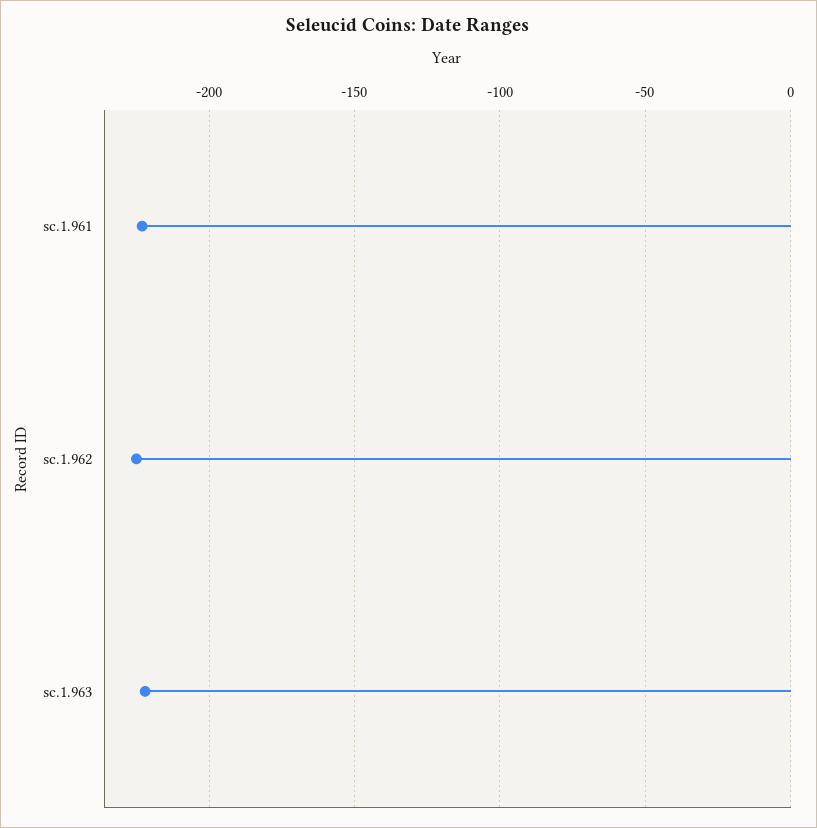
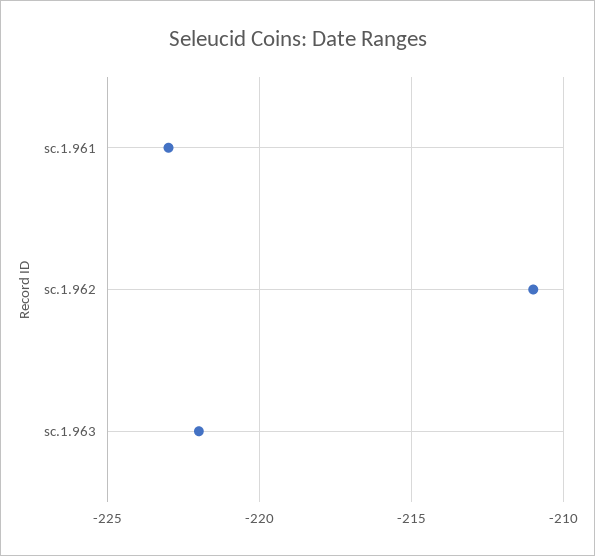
  {
    "sc.1.961": -223,
-   "sc.1.962": -225,
+   "sc.1.962": -211,
    "sc.1.963": -222
  }

